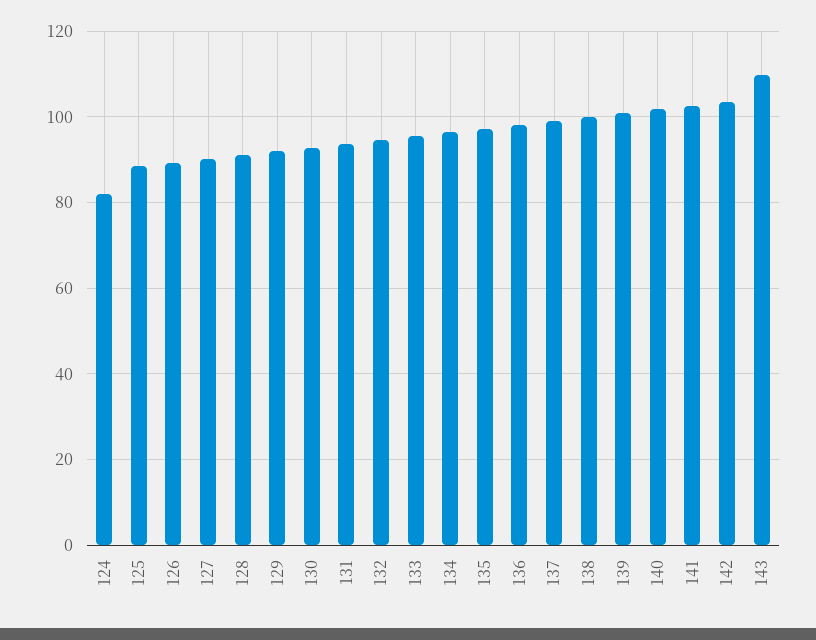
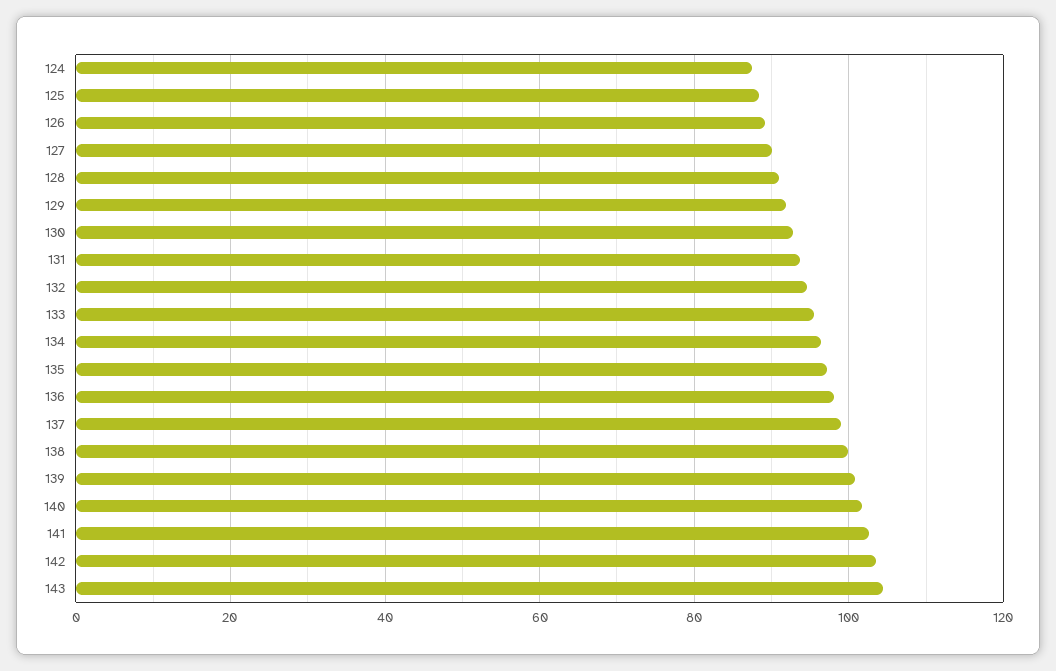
  {
-   "124": 82,
+   "124": 88,
    "125": 88,
    "126": 90,
    "127": 90,
    "128": 92,
    "129": 92,
    "130": 92,
    "131": 94,
    "132": 94,
    "133": 96,
    "134": 96,
    "135": 98,
    "136": 98,
    "137": 100,
    "138": 100,
    "139": 100,
    "140": 102,
    "141": 102,
    "142": 104,
-   "143": 110
+   "143": 104
  }

